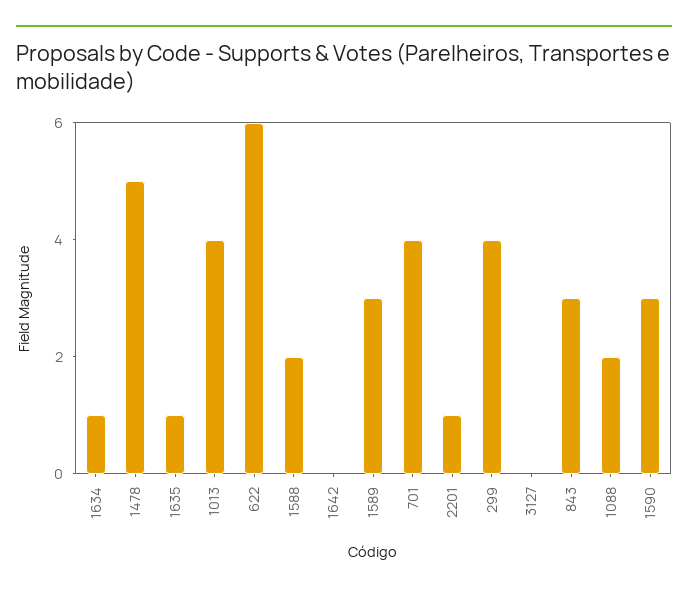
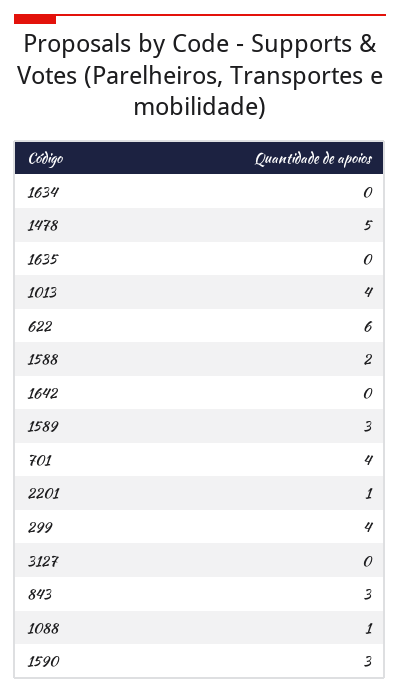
  {
-   "1634": 1,
+   "1634": 0,
    "1478": 5,
-   "1635": 1,
+   "1635": 0,
    "1013": 4,
    "622": 6,
    "1588": 2,
    "1642": 0,
    "1589": 3,
    "701": 4,
    "2201": 1,
    "299": 4,
    "3127": 0,
    "843": 3,
-   "1088": 2,
+   "1088": 1,
    "1590": 3
  }

